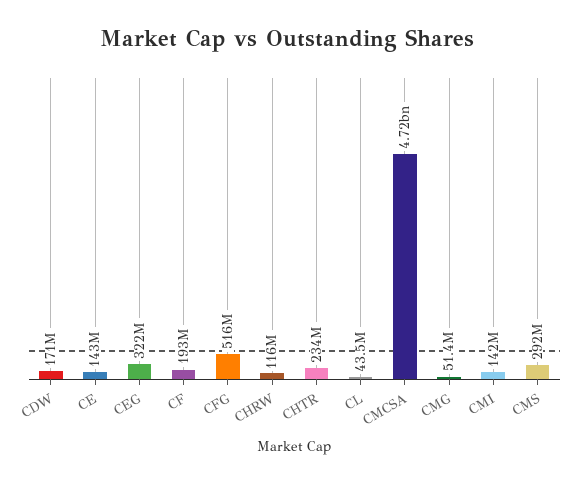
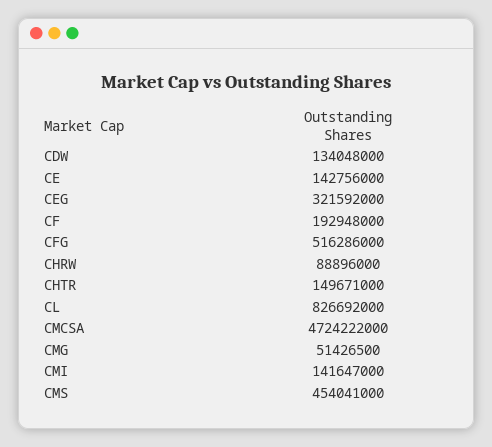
  {
-   "CDW": 171000000,
+   "CDW": 134048000,
    "CE": 142756000,
    "CEG": 321592000,
    "CF": 192948000,
    "CFG": 516286000,
-   "CHRW": 116000000,
+   "CHRW": 88896000,
-   "CHTR": 234000000,
+   "CHTR": 149671000,
-   "CL": 43500000,
+   "CL": 826692000,
    "CMCSA": 4724222000,
    "CMG": 51426500,
    "CMI": 141647000,
-   "CMS": 292000000
+   "CMS": 454041000
  }

